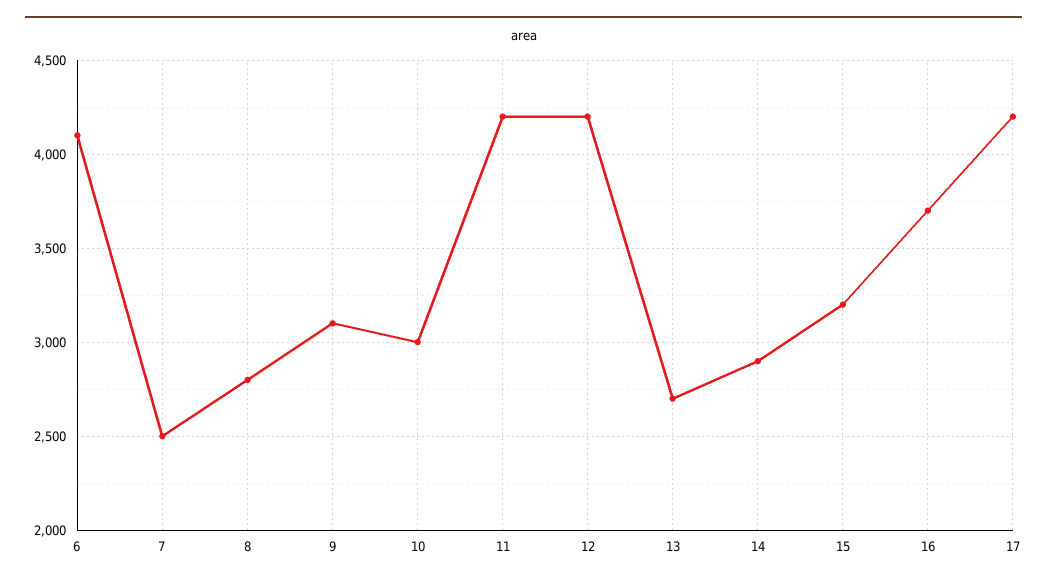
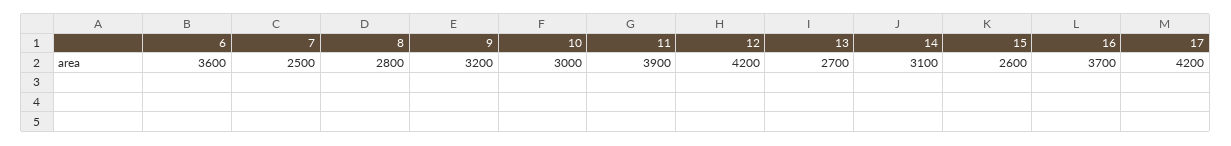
  {
-   "6": 4100,
+   "6": 3600,
    "7": 2500,
    "8": 2800,
-   "9": 3100,
+   "9": 3200,
    "10": 3000,
-   "11": 4200,
+   "11": 3900,
    "12": 4200,
    "13": 2700,
-   "14": 2900,
+   "14": 3100,
-   "15": 3200,
+   "15": 2600,
    "16": 3700,
    "17": 4200
  }

